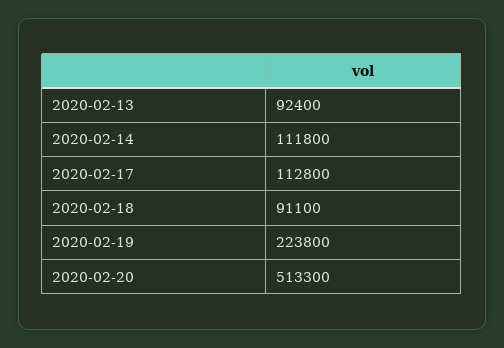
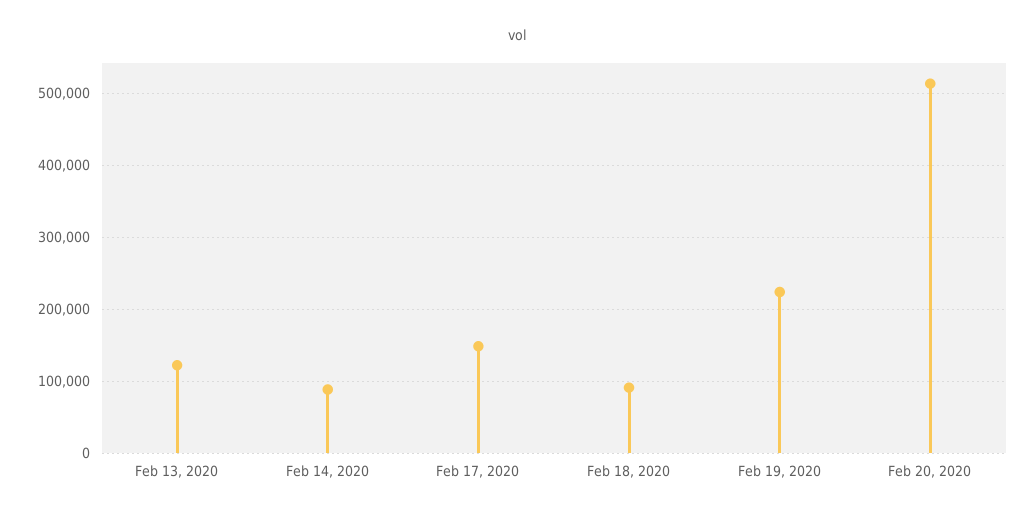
  {
-   "2020-02-13": 92400,
+   "2020-02-13": 120000,
-   "2020-02-14": 111800,
+   "2020-02-14": 90000,
-   "2020-02-17": 112800,
+   "2020-02-17": 150000,
    "2020-02-18": 91100,
    "2020-02-19": 223800,
    "2020-02-20": 513300
  }

